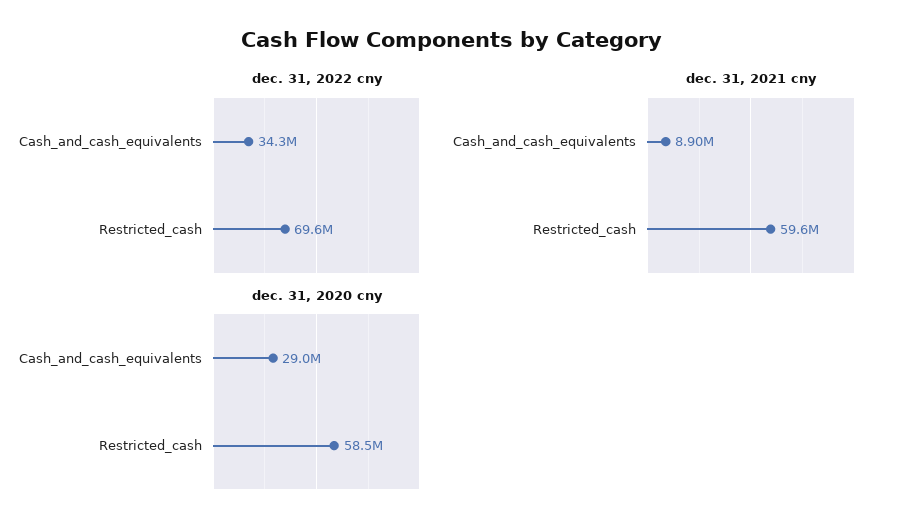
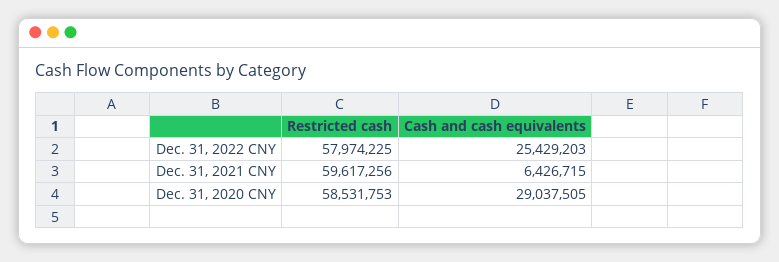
  {
    "dec. 31, 2022 cny": {
-     "Cash_and_cash_equivalents": 34300000,
+     "Cash_and_cash_equivalents": 25429203,
-     "Restricted_cash": 69600000
+     "Restricted_cash": 57974225
    },
    "dec. 31, 2021 cny": {
-     "Cash_and_cash_equivalents": 8900000,
+     "Cash_and_cash_equivalents": 6426715,
      "Restricted_cash": 59617256
    },
    "dec. 31, 2020 cny": {
      "Cash_and_cash_equivalents": 29037505,
      "Restricted_cash": 58531753
    }
  }

